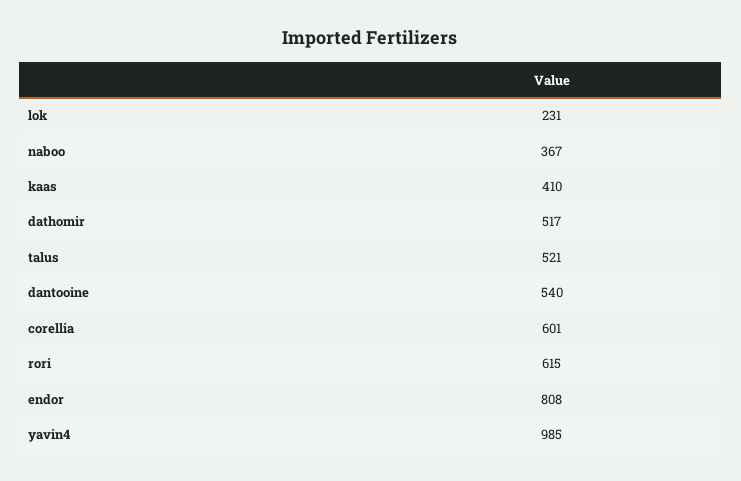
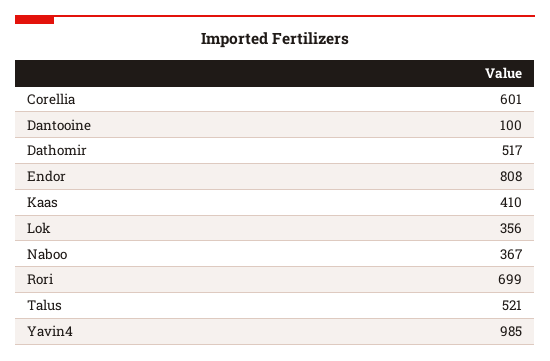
  {
-   "lok": 231,
+   "lok": 356,
    "naboo": 367,
    "kaas": 410,
    "dathomir": 517,
    "talus": 521,
-   "dantooine": 540,
+   "dantooine": 100,
    "corellia": 601,
-   "rori": 615,
+   "rori": 699,
    "endor": 808,
    "yavin4": 985
  }

